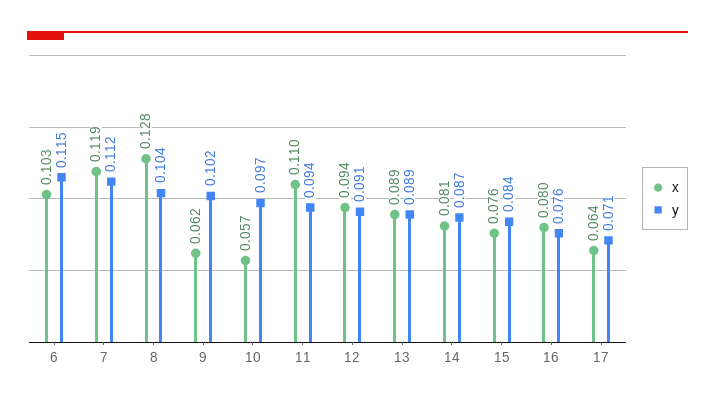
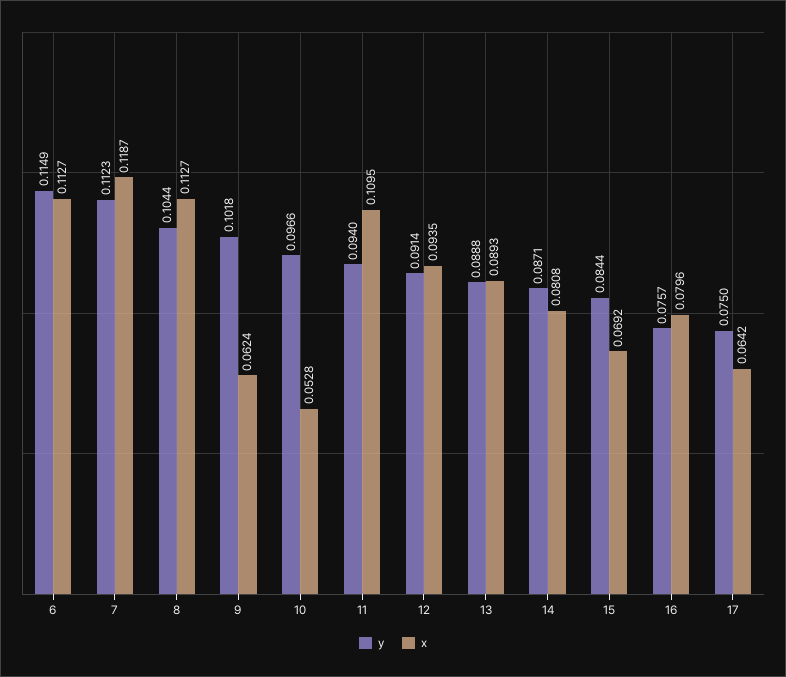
  {
    "x": {
-     "6": 0.103,
+     "6": 0.1127,
      "7": 0.1187,
-     "8": 0.128,
+     "8": 0.1127,
      "9": 0.0624,
-     "10": 0.057,
+     "10": 0.0528,
      "11": 0.1095,
      "12": 0.0935,
      "13": 0.0893,
      "14": 0.0808,
-     "15": 0.076,
+     "15": 0.0692,
      "16": 0.0796,
      "17": 0.0642
    },
    "y": {
      "6": 0.1149,
      "7": 0.1123,
      "8": 0.1044,
      "9": 0.1018,
      "10": 0.0966,
      "11": 0.094,
      "12": 0.0914,
      "13": 0.0888,
      "14": 0.0871,
      "15": 0.0844,
      "16": 0.0757,
-     "17": 0.071
+     "17": 0.075
    }
  }

